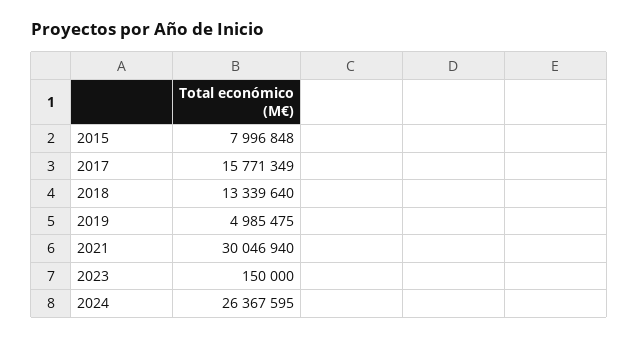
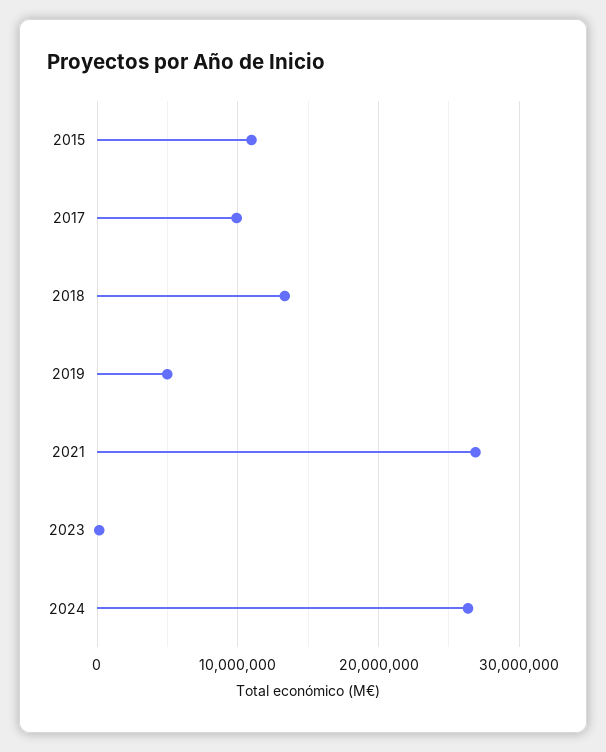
  {
-   "2015": 7996848,
+   "2015": 11000000,
-   "2017": 15771349,
+   "2017": 10000000,
    "2018": 13339640,
    "2019": 4985475,
-   "2021": 30046940,
+   "2021": 27000000,
    "2023": 150000,
    "2024": 26367595
  }

